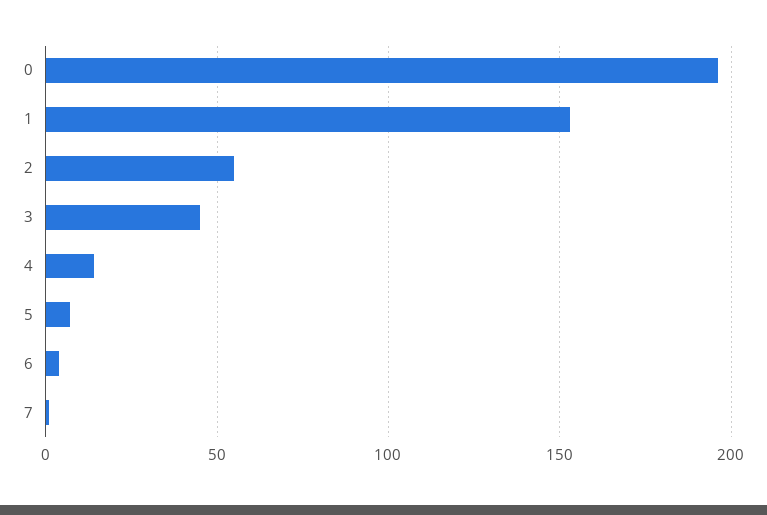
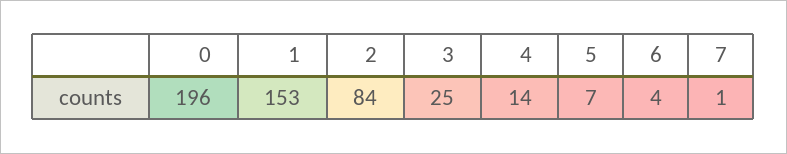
  {
    "0": 196,
    "1": 153,
-   "2": 55,
+   "2": 84,
-   "3": 45,
+   "3": 25,
    "4": 14,
    "5": 7,
    "6": 4,
    "7": 1
  }

